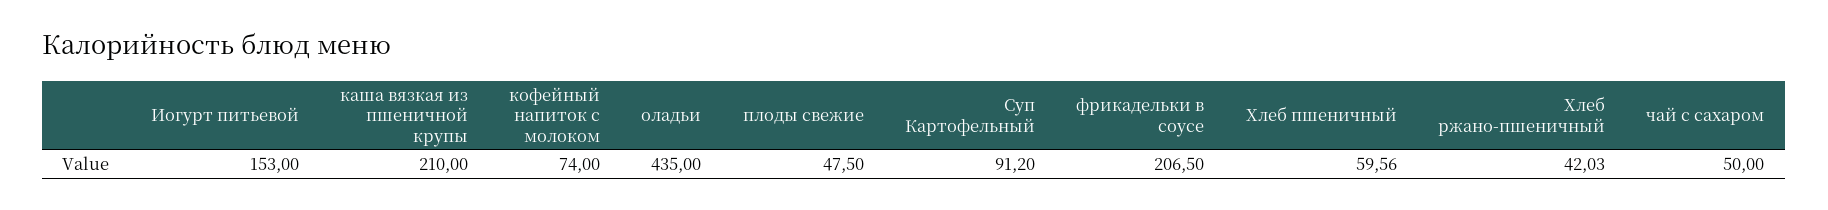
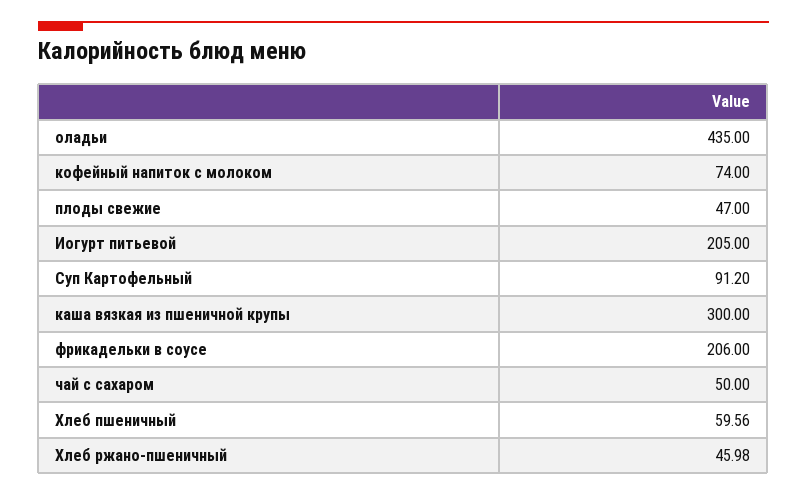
  {
-   "Иогурт питьевой": 153,
+   "Иогурт питьевой": 205,
-   "каша вязкая из пшеничной крупы": 210,
+   "каша вязкая из пшеничной крупы": 300,
    "кофейный напиток с молоком": 74,
    "оладьи": 435,
-   "плоды свежие": 47.5,
+   "плоды свежие": 47,
    "Суп Картофельный": 91.2,
-   "фрикадельки в соусе": 206.5,
+   "фрикадельки в соусе": 206,
    "Хлеб пшеничный": 59.56,
-   "Хлеб ржано-пшеничный": 42.03,
+   "Хлеб ржано-пшеничный": 45.98,
    "чай с сахаром": 50
  }

